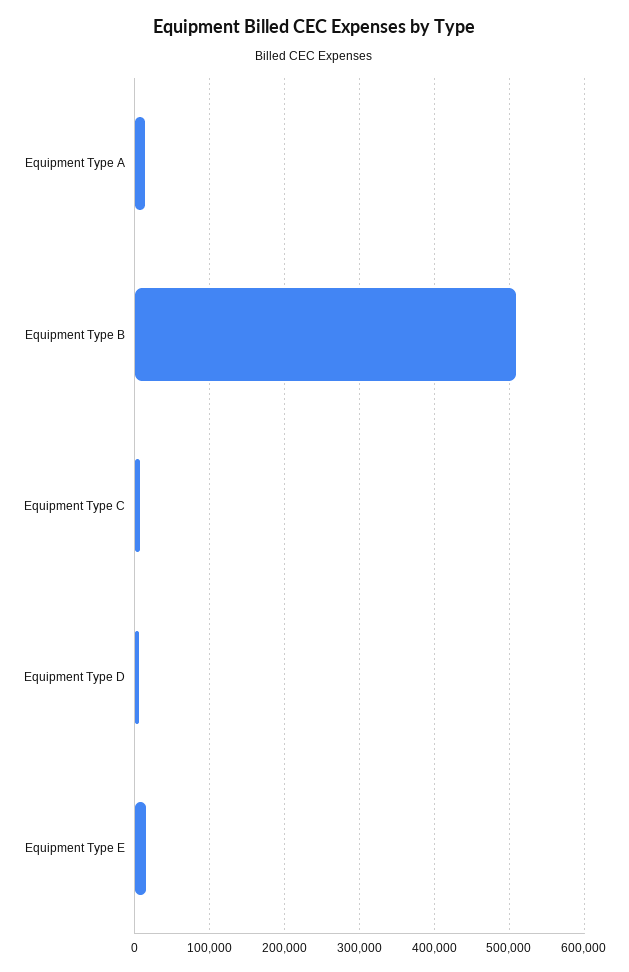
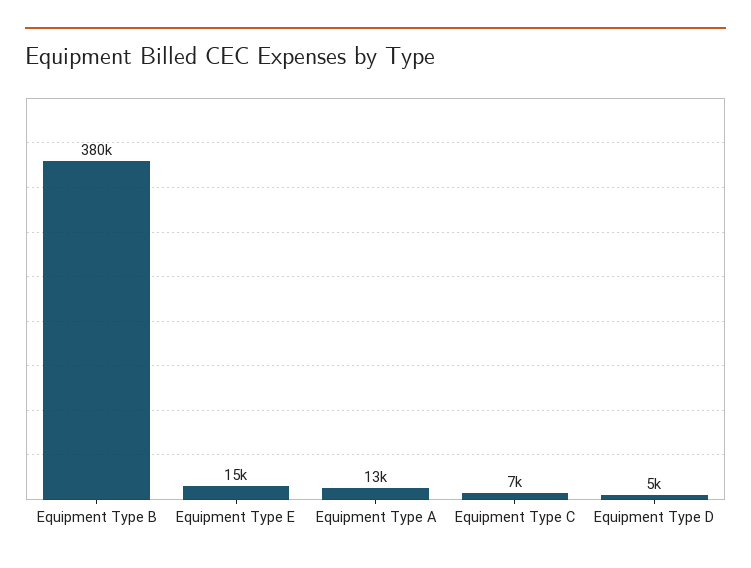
  {
    "Equipment Type A": 13000,
-   "Equipment Type B": 510000,
+   "Equipment Type B": 380000,
    "Equipment Type C": 7000,
    "Equipment Type D": 5000,
    "Equipment Type E": 15000
  }

